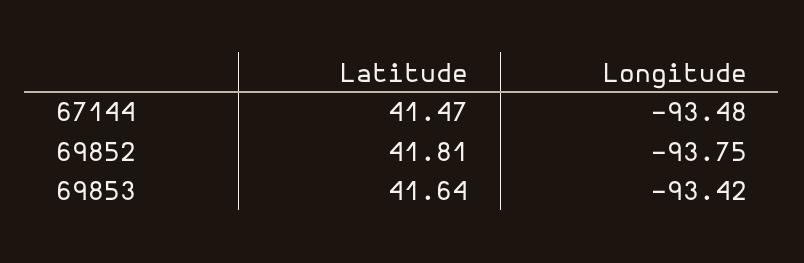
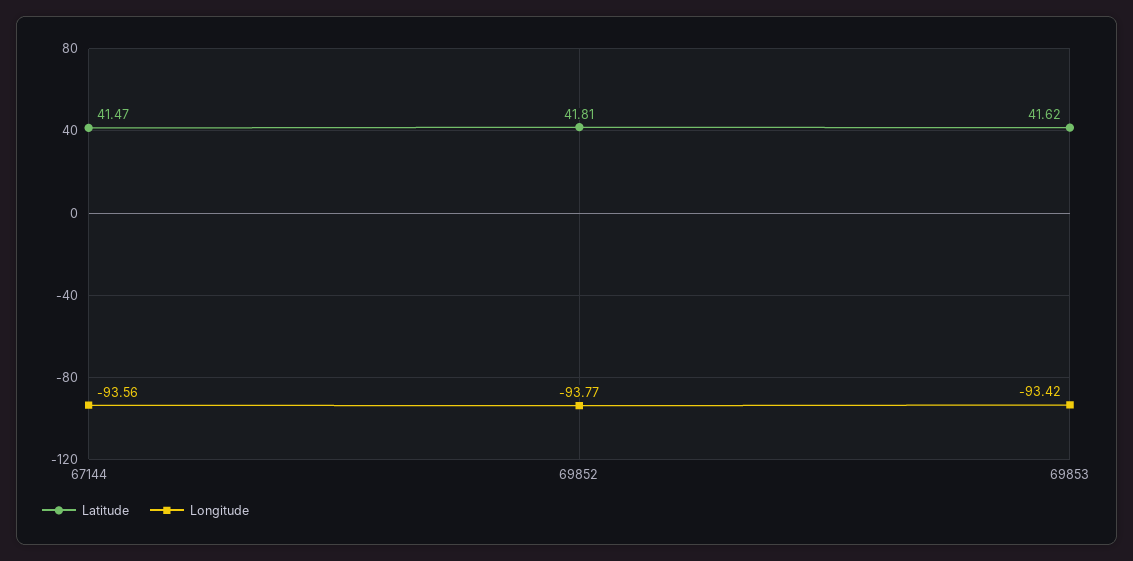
  {
    "Latitude": {
      "67144": 41.47,
      "69852": 41.81,
-     "69853": 41.64
+     "69853": 41.62
    },
    "Longitude": {
-     "67144": -93.48,
+     "67144": -93.56,
-     "69852": -93.75,
+     "69852": -93.77,
      "69853": -93.42
    }
  }

